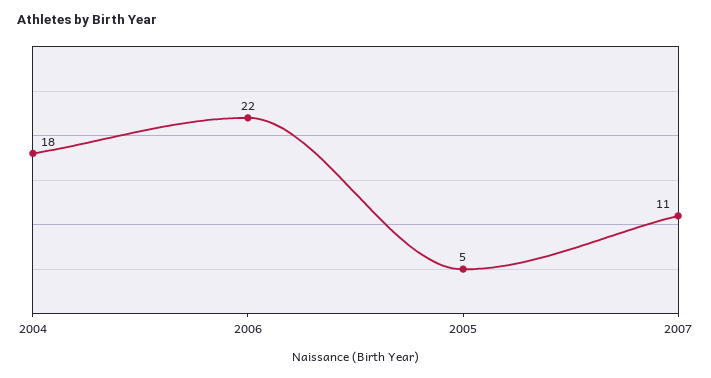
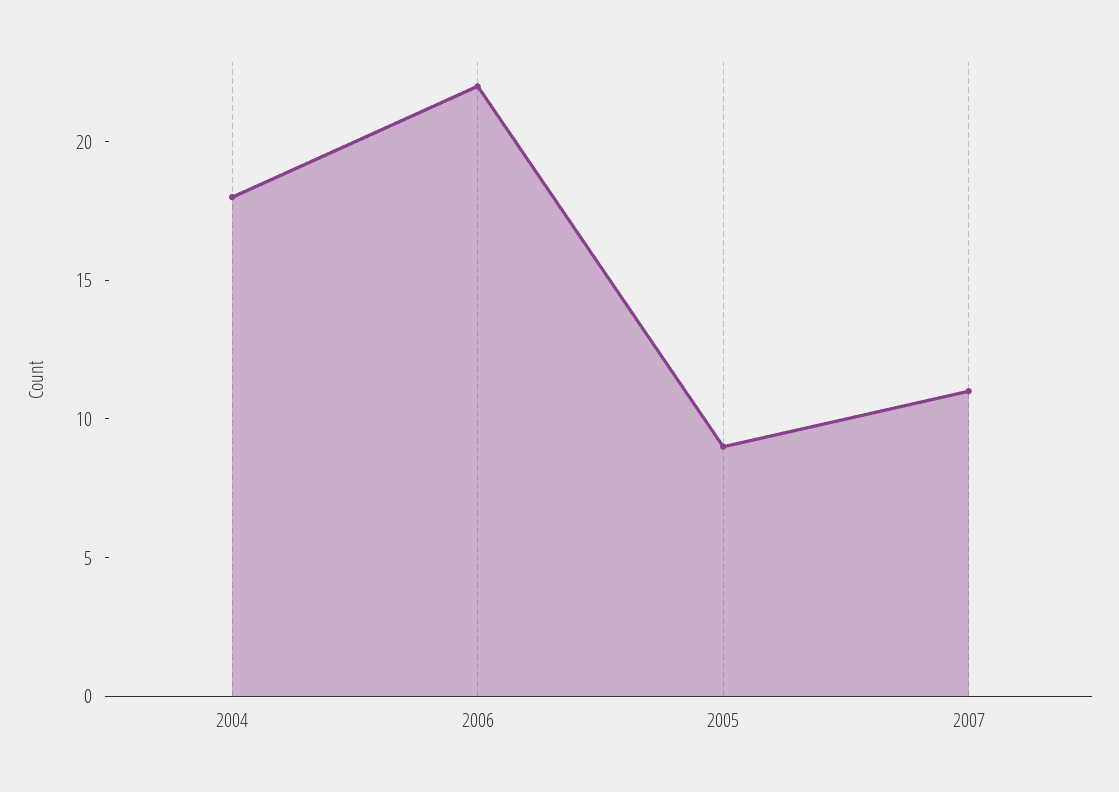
  {
    "2004": 18,
    "2006": 22,
-   "2005": 5,
+   "2005": 9,
    "2007": 11
  }

